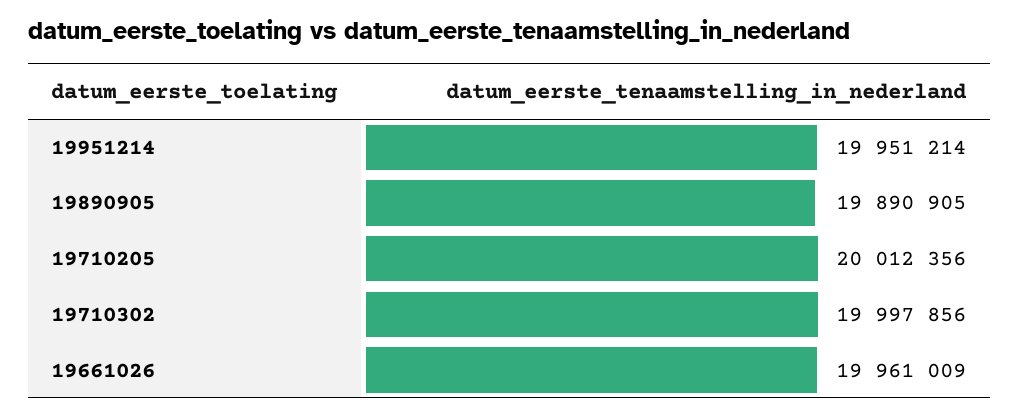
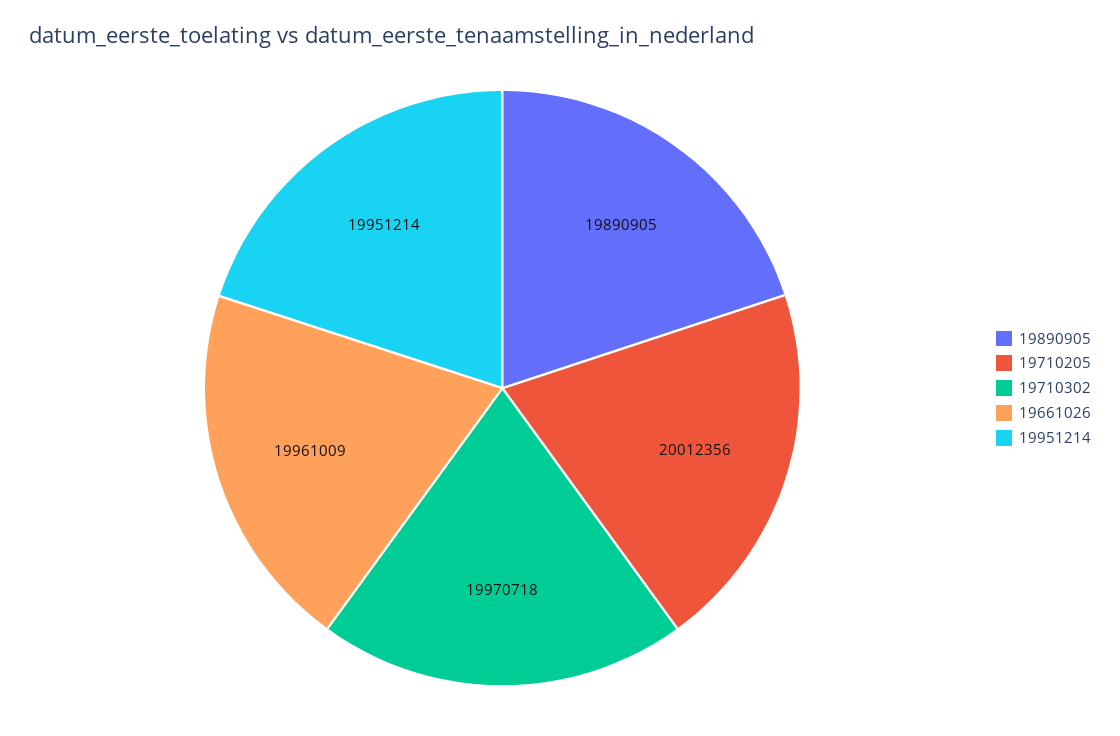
  {
    "19951214": 19951214,
    "19890905": 19890905,
    "19710205": 20012356,
-   "19710302": 19997856,
+   "19710302": 19970718,
    "19661026": 19961009
  }

